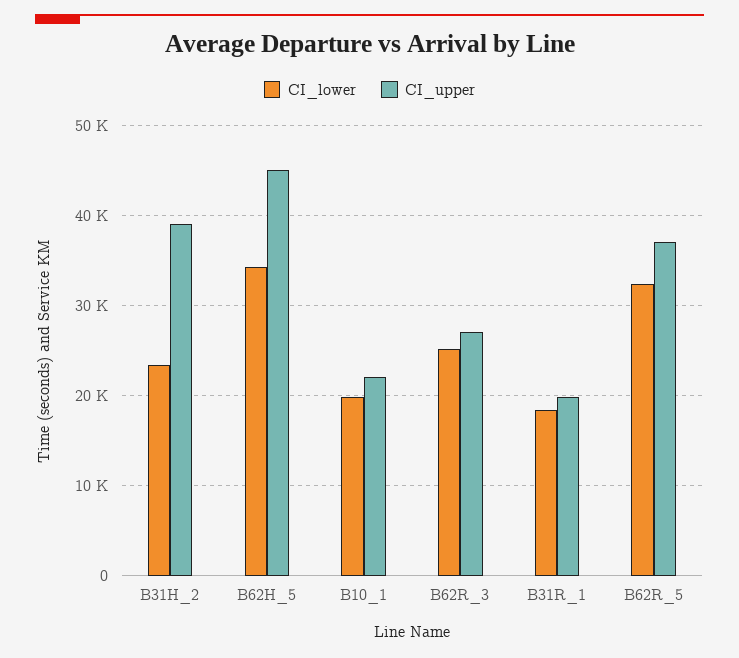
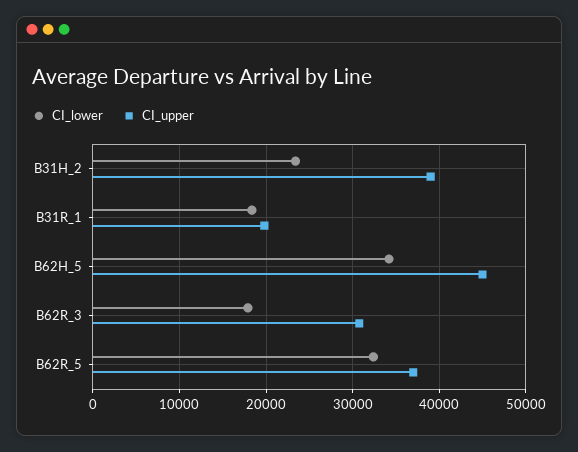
  {
    "CI_lower": {
      "B31H_2": 23000,
      "B62H_5": 34000,
-     "B10_1": 20000,
-     "B62R_3": 25000,
+     "B62R_3": 18000,
      "B31R_1": 18000,
      "B62R_5": 32000
    },
    "CI_upper": {
      "B31H_2": 39000,
      "B62H_5": 45000,
-     "B10_1": 22000,
-     "B62R_3": 27000,
+     "B62R_3": 31000,
      "B31R_1": 20000,
      "B62R_5": 37000
    }
  }

